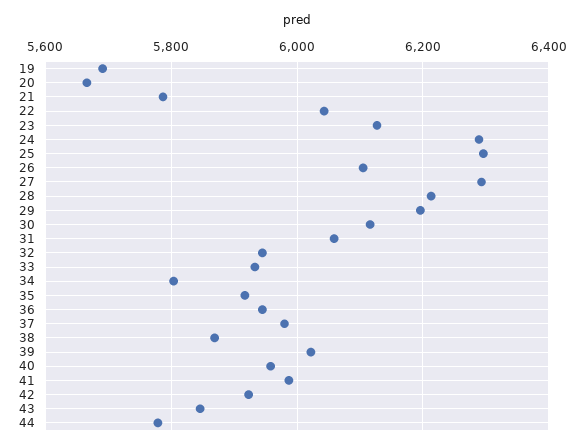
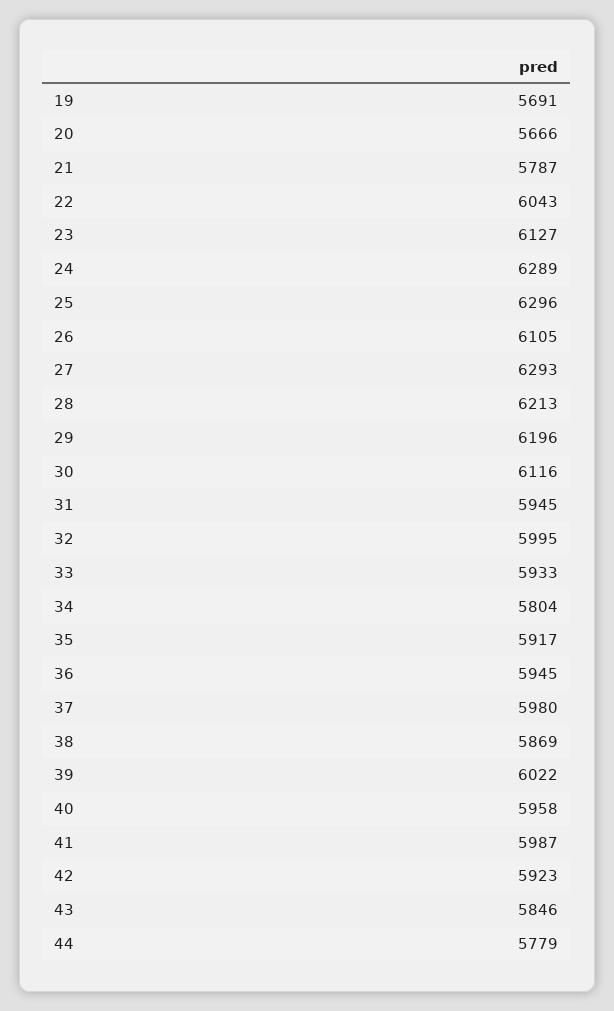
  {
    "19": 5691,
    "20": 5666,
    "21": 5787,
    "22": 6043,
    "23": 6127,
    "24": 6289,
    "25": 6296,
    "26": 6105,
    "27": 6293,
    "28": 6213,
    "29": 6196,
    "30": 6116,
-   "31": 6060,
+   "31": 5945,
-   "32": 5940,
+   "32": 5995,
    "33": 5933,
    "34": 5804,
    "35": 5917,
    "36": 5945,
    "37": 5980,
    "38": 5869,
    "39": 6022,
    "40": 5958,
    "41": 5987,
    "42": 5923,
    "43": 5846,
    "44": 5779
  }

